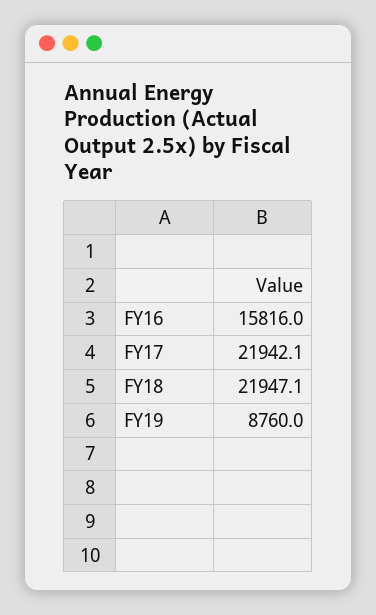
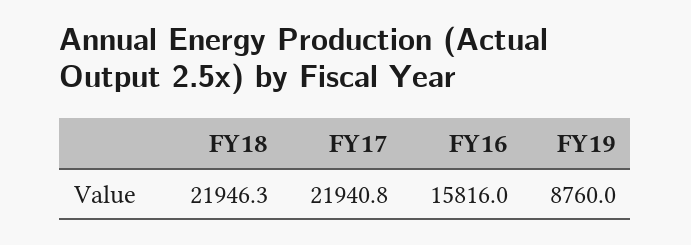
  {
    "FY16": 15816,
-   "FY17": 21942.1,
+   "FY17": 21940.8,
-   "FY18": 21947.1,
+   "FY18": 21946.3,
    "FY19": 8760
  }

